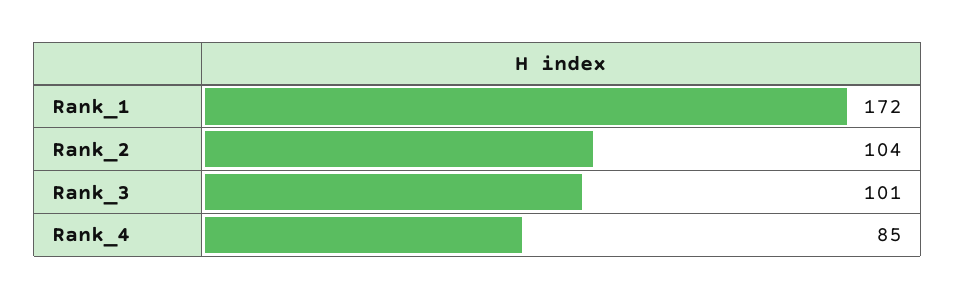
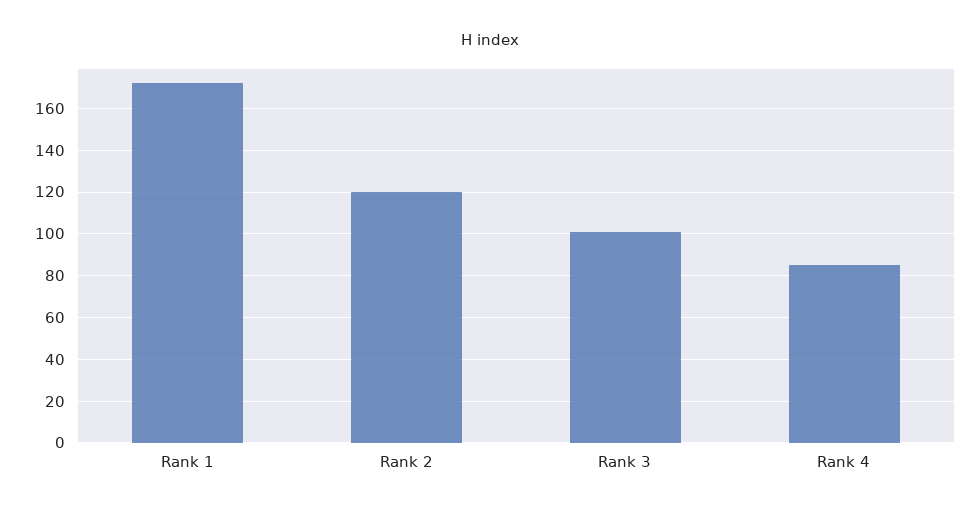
  {
    "Rank_1": 172,
-   "Rank_2": 104,
+   "Rank_2": 120,
    "Rank_3": 101,
    "Rank_4": 85
  }

